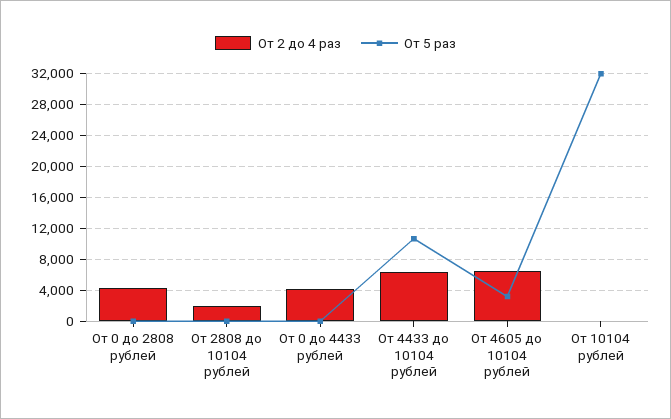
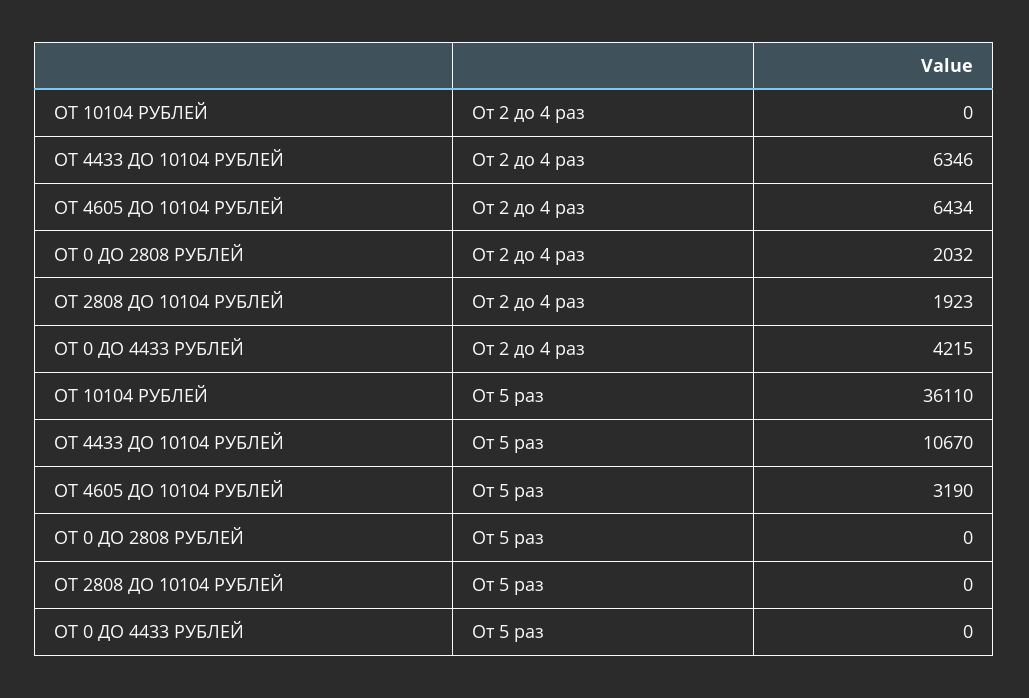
  {
    "От 2 до 4 раз": {
-     "От 0 до 2808 рублей": 4000,
+     "От 0 до 2808 рублей": 2032,
      "От 2808 до 10104 рублей": 1923,
      "От 0 до 4433 рублей": 4215,
      "От 4433 до 10104 рублей": 6346,
      "От 4605 до 10104 рублей": 6434,
      "От 10104 рублей": 0
    },
    "От 5 раз": {
      "От 0 до 2808 рублей": 0,
      "От 2808 до 10104 рублей": 0,
      "От 0 до 4433 рублей": 0,
      "От 4433 до 10104 рублей": 10670,
      "От 4605 до 10104 рублей": 3190,
-     "От 10104 рублей": 32000
+     "От 10104 рублей": 36110
    }
  }

